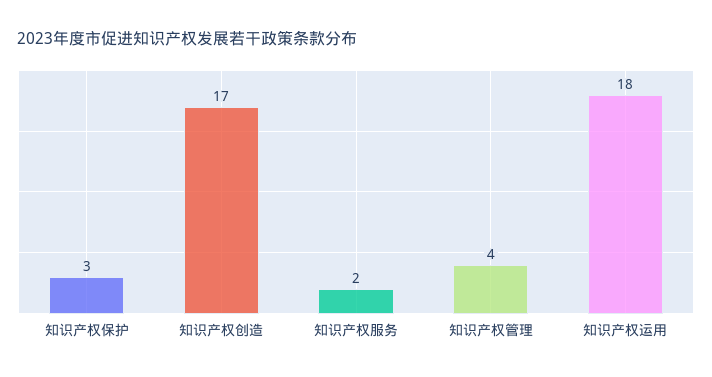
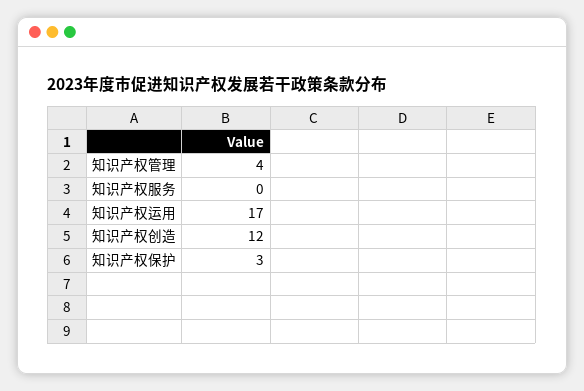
  {
    "知识产权保护": 3,
-   "知识产权创造": 17,
+   "知识产权创造": 12,
-   "知识产权服务": 2,
+   "知识产权服务": 0,
    "知识产权管理": 4,
-   "知识产权运用": 18
+   "知识产权运用": 17
  }

